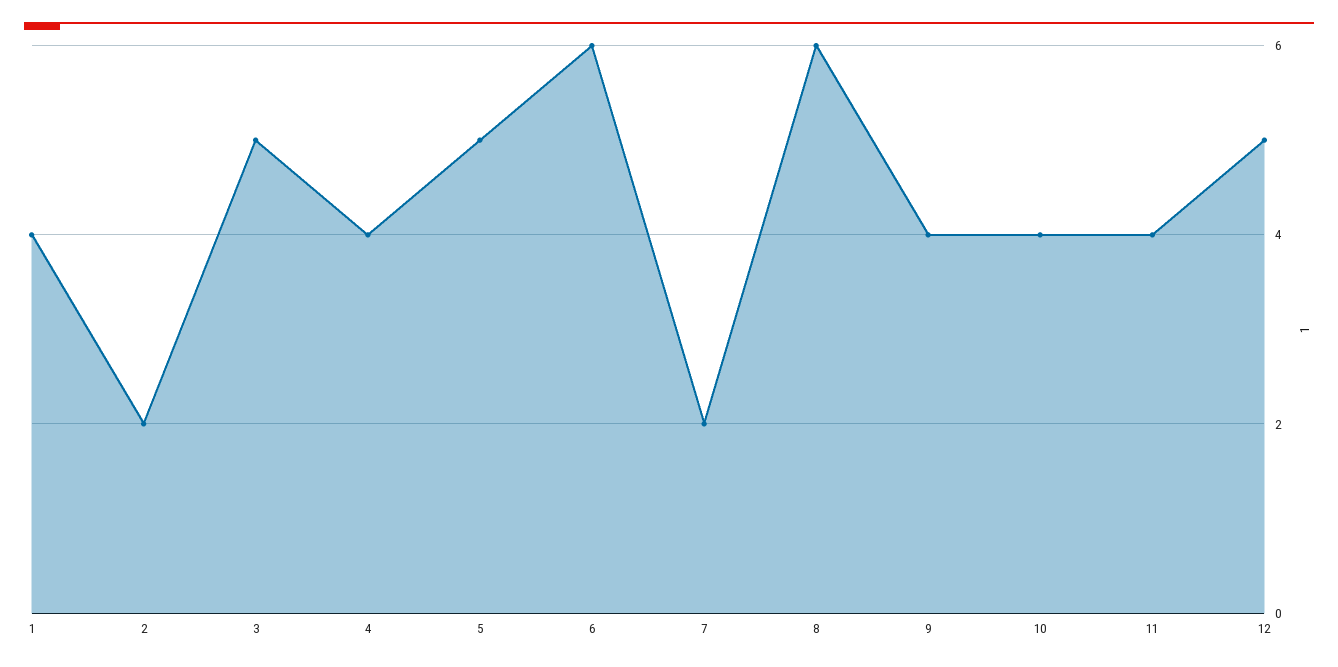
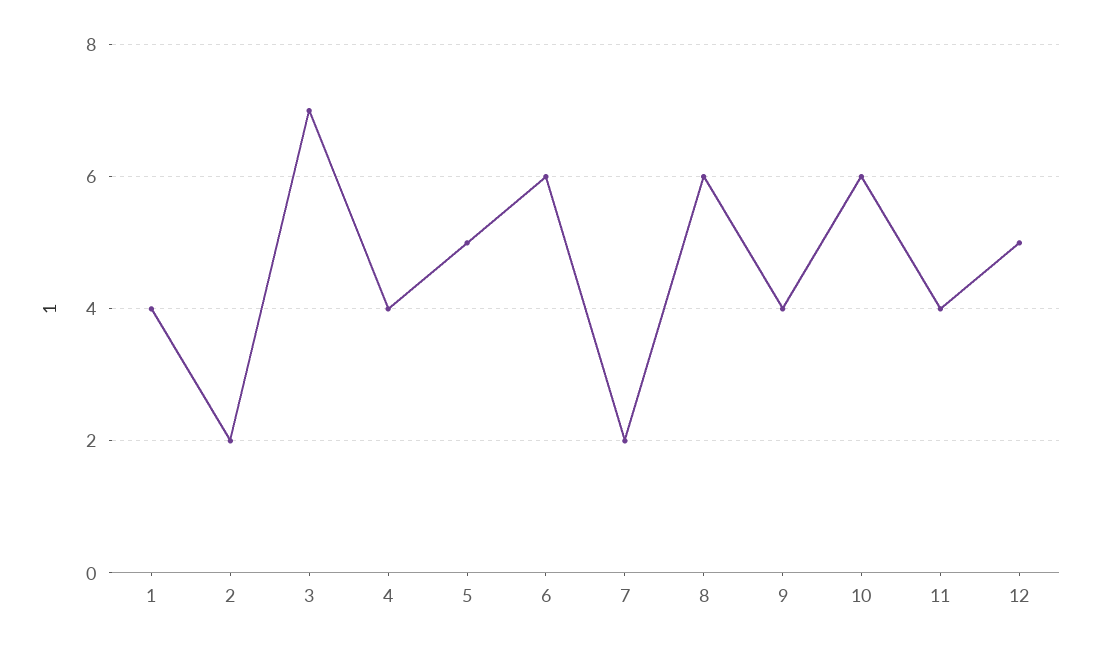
  {
    "1": 4,
    "2": 2,
-   "3": 5,
+   "3": 7,
    "4": 4,
    "5": 5,
    "6": 6,
    "7": 2,
    "8": 6,
    "9": 4,
-   "10": 4,
+   "10": 6,
    "11": 4,
    "12": 5
  }

